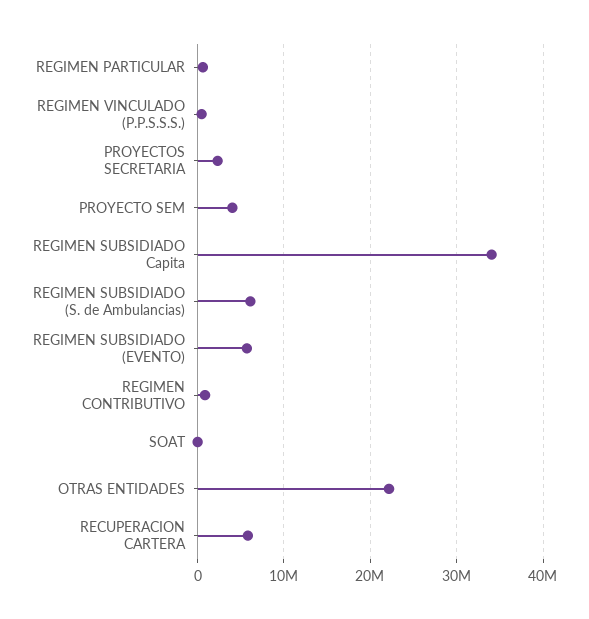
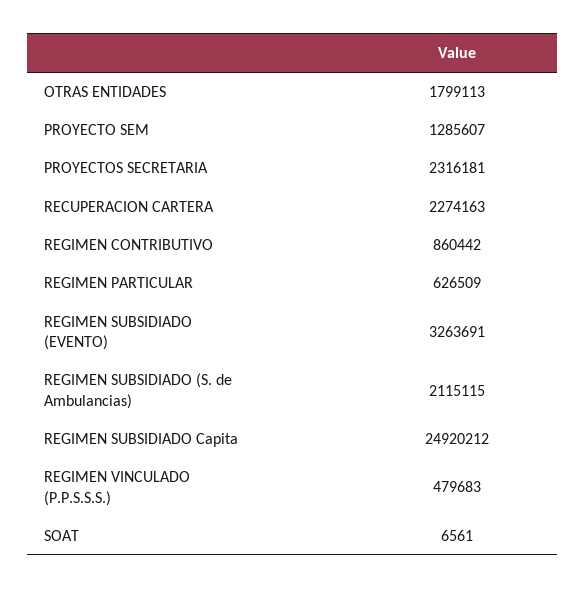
  {
    "REGIMEN PARTICULAR": 626509,
    "REGIMEN VINCULADO (P.P.S.S.S.)": 479683,
    "PROYECTOS SECRETARIA": 2316181,
-   "PROYECTO SEM": 4000000,
+   "PROYECTO SEM": 1285607,
-   "REGIMEN SUBSIDIADO Capita": 34000000,
+   "REGIMEN SUBSIDIADO Capita": 24920212,
-   "REGIMEN SUBSIDIADO (S. de Ambulancias)": 6000000,
+   "REGIMEN SUBSIDIADO (S. de Ambulancias)": 2115115,
-   "REGIMEN SUBSIDIADO (EVENTO)": 6000000,
+   "REGIMEN SUBSIDIADO (EVENTO)": 3263691,
    "REGIMEN CONTRIBUTIVO": 860442,
    "SOAT": 6561,
-   "OTRAS ENTIDADES": 22000000,
+   "OTRAS ENTIDADES": 1799113,
-   "RECUPERACION CARTERA": 6000000
+   "RECUPERACION CARTERA": 2274163
  }

